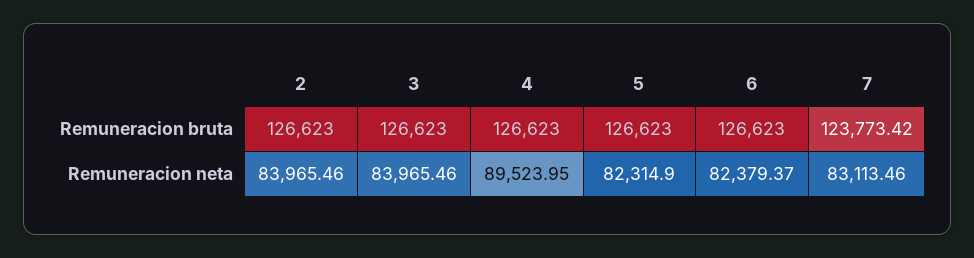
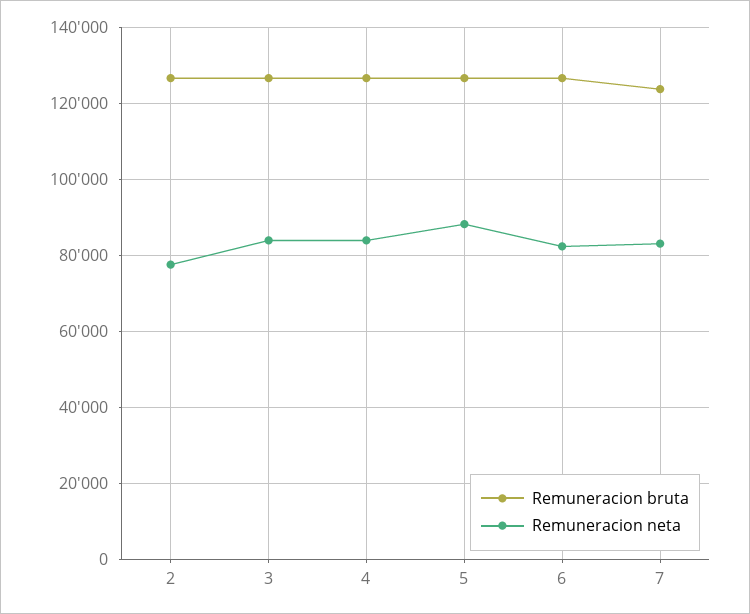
  {
    "Remuneracion bruta": {
      "2": 126623,
      "3": 126623,
      "4": 126623,
      "5": 126623,
      "6": 126623,
      "7": 123773.42
    },
    "Remuneracion neta": {
-     "2": 83965.46,
+     "2": 78000,
      "3": 83965.46,
-     "4": 89523.95,
+     "4": 84000,
-     "5": 82314.9,
+     "5": 88000,
      "6": 82379.37,
      "7": 83113.46
    }
  }

